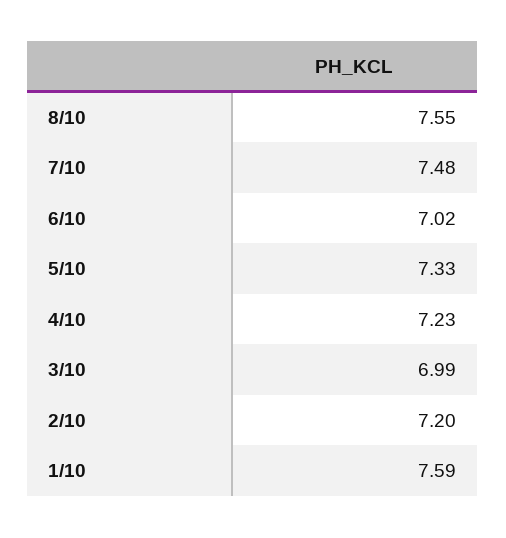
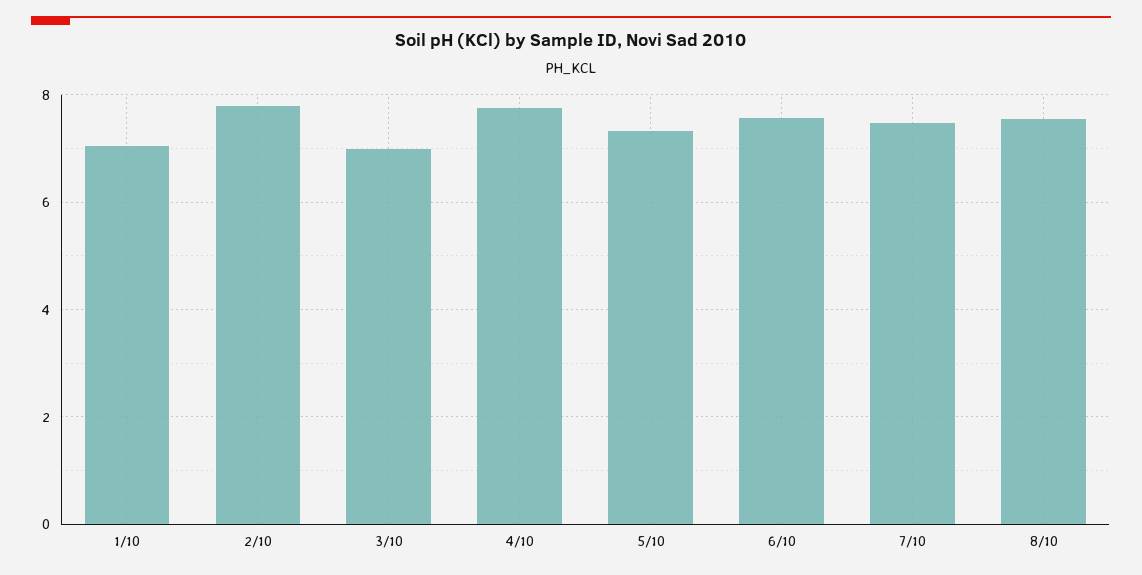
  {
    "8/10": 7.55,
    "7/10": 7.48,
-   "6/10": 7.02,
+   "6/10": 7.6,
    "5/10": 7.33,
-   "4/10": 7.23,
+   "4/10": 7.8,
    "3/10": 6.99,
-   "2/10": 7.2,
+   "2/10": 7.8,
-   "1/10": 7.59
+   "1/10": 7
  }

